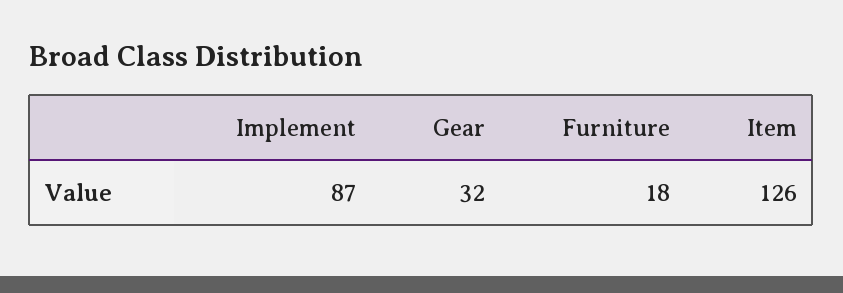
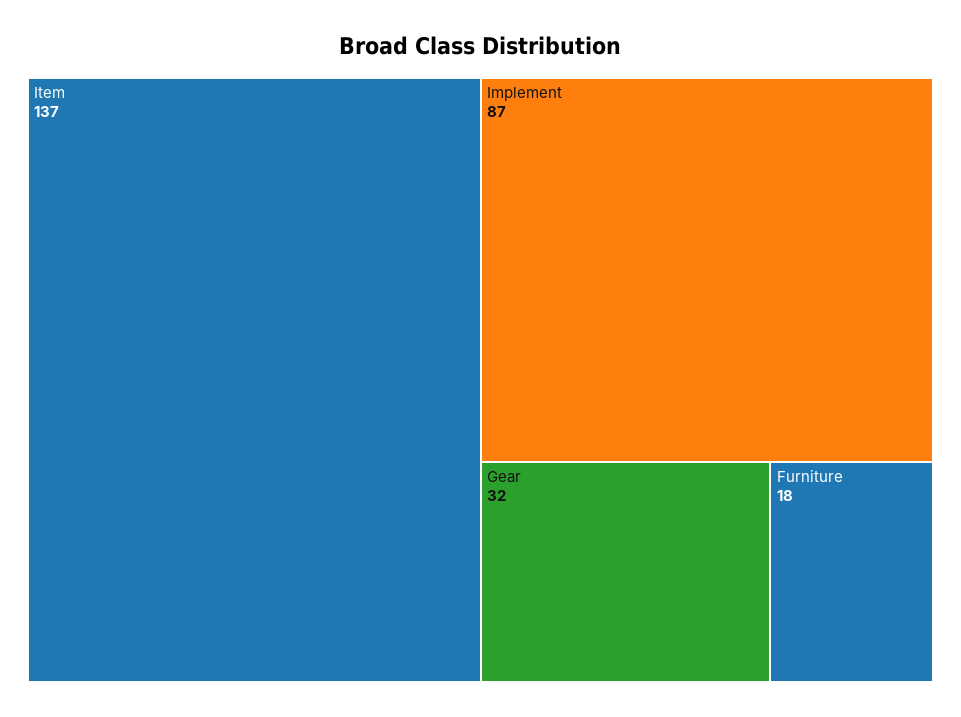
  {
    "Implement": 87,
    "Gear": 32,
    "Furniture": 18,
-   "Item": 126
+   "Item": 137
  }

